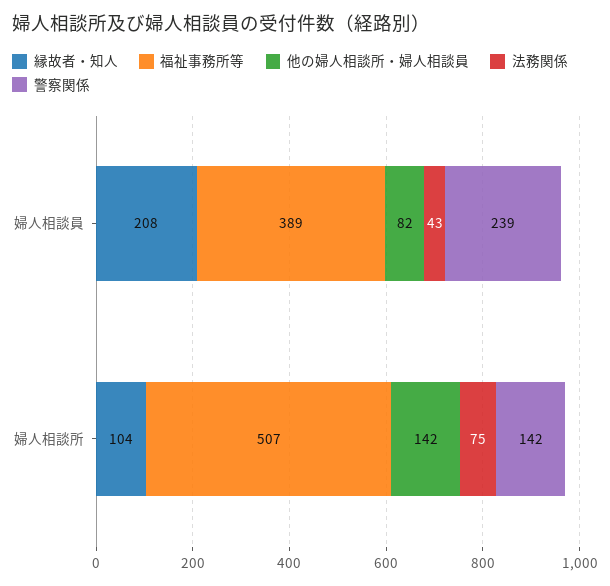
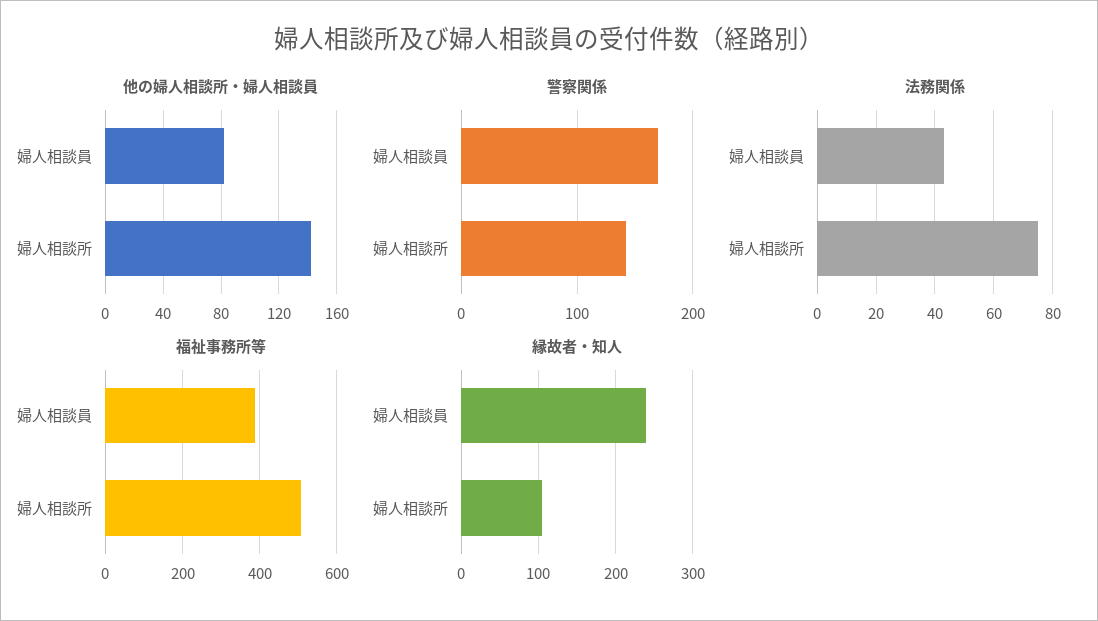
  {
    "縁故者・知人": {
-     "婦人相談員": 208,
+     "婦人相談員": 240,
      "婦人相談所": 104
    },
    "福祉事務所等": {
      "婦人相談員": 389,
      "婦人相談所": 507
    },
    "他の婦人相談所・婦人相談員": {
      "婦人相談員": 82,
      "婦人相談所": 142
    },
    "法務関係": {
      "婦人相談員": 43,
      "婦人相談所": 75
    },
    "警察関係": {
-     "婦人相談員": 239,
+     "婦人相談員": 170,
      "婦人相談所": 142
    }
  }

